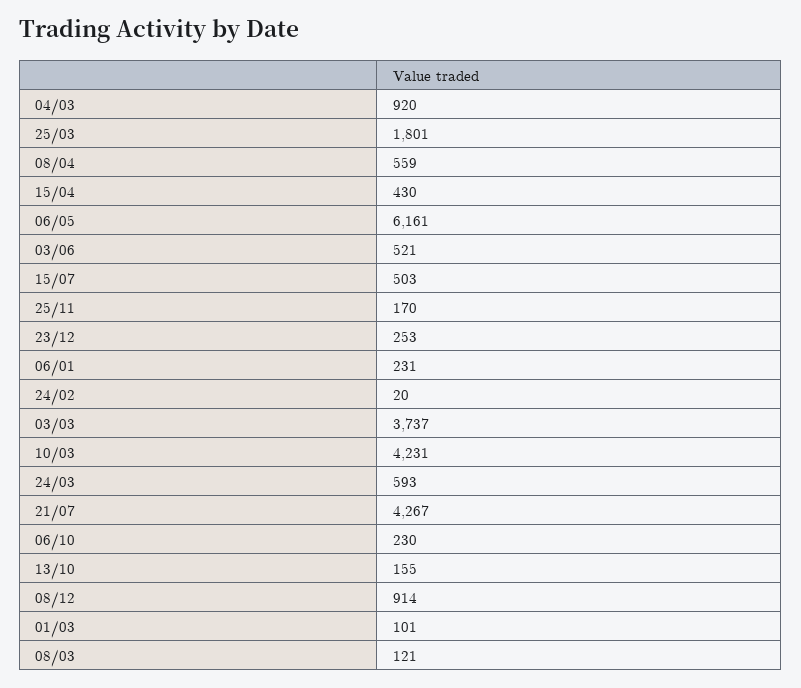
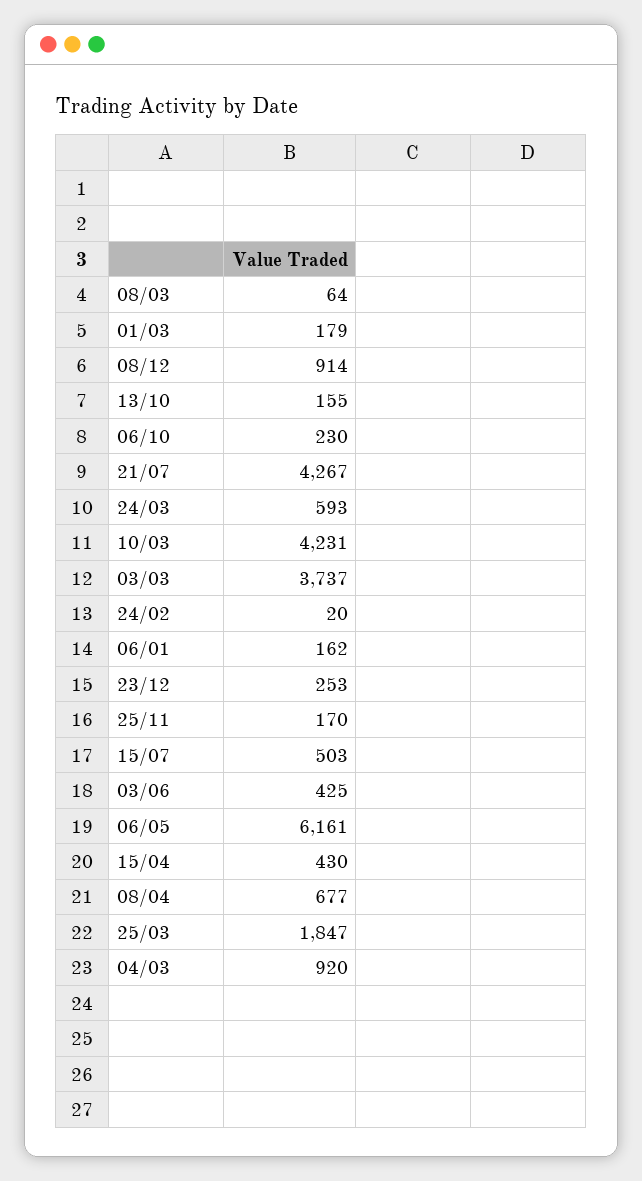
  {
    "04/03": 920,
-   "25/03": 1801,
+   "25/03": 1847,
-   "08/04": 559,
+   "08/04": 677,
    "15/04": 430,
    "06/05": 6161,
-   "03/06": 521,
+   "03/06": 425,
    "15/07": 503,
    "25/11": 170,
    "23/12": 253,
-   "06/01": 231,
+   "06/01": 162,
    "24/02": 20,
    "03/03": 3737,
    "10/03": 4231,
    "24/03": 593,
    "21/07": 4267,
    "06/10": 230,
    "13/10": 155,
    "08/12": 914,
-   "01/03": 101,
+   "01/03": 179,
-   "08/03": 121
+   "08/03": 64
  }

